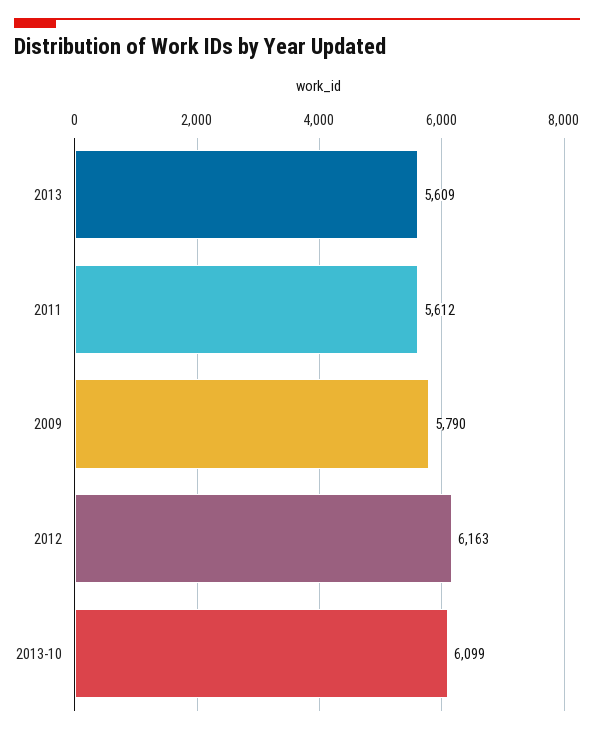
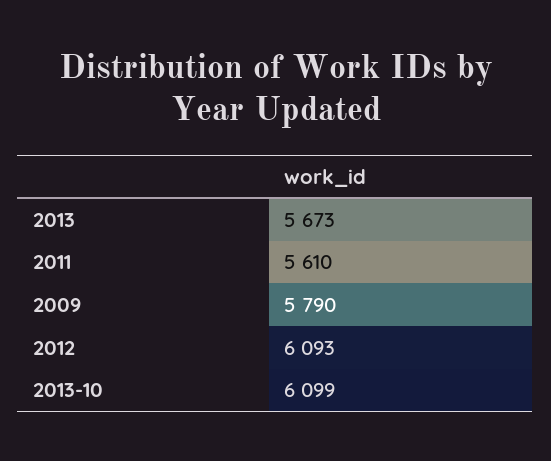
  {
-   "2013": 5609,
+   "2013": 5673,
-   "2011": 5612,
+   "2011": 5610,
    "2009": 5790,
-   "2012": 6163,
+   "2012": 6093,
    "2013-10": 6099
  }

